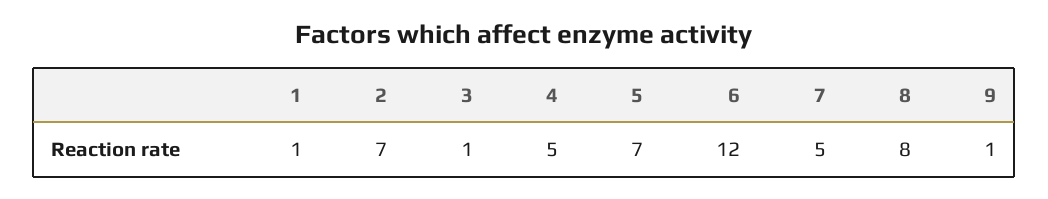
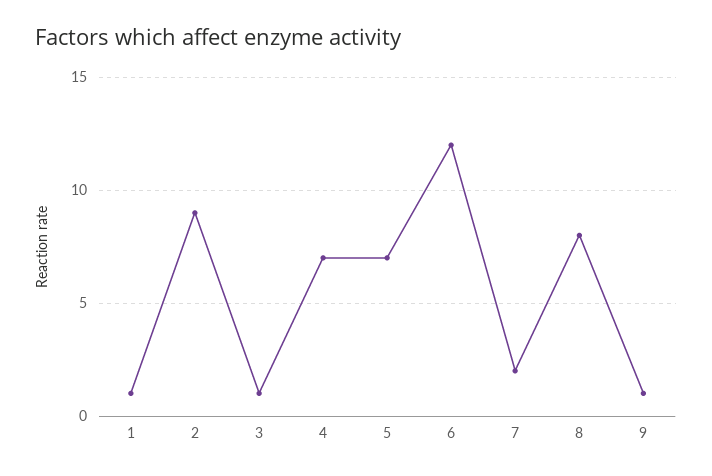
  {
    "1": 1,
-   "2": 7,
+   "2": 9,
    "3": 1,
-   "4": 5,
+   "4": 7,
    "5": 7,
    "6": 12,
-   "7": 5,
+   "7": 2,
    "8": 8,
    "9": 1
  }

